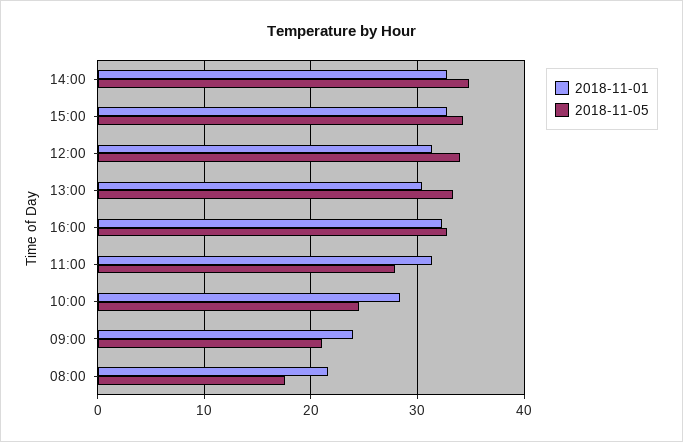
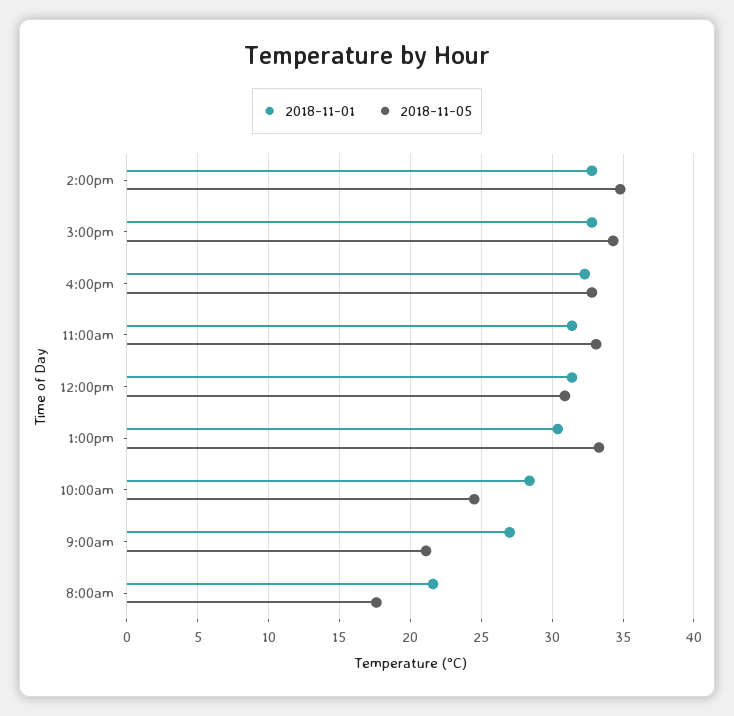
  {
    "2018-11-01": {
      "14:00": 33,
      "15:00": 33,
      "12:00": 31.5,
      "13:00": 30.5,
      "16:00": 32.5,
      "11:00": 31.5,
      "10:00": 28.5,
-     "09:00": 24,
+     "09:00": 27,
      "08:00": 21.5
    },
    "2018-11-05": {
      "14:00": 35,
      "15:00": 34.5,
-     "12:00": 34,
+     "12:00": 31,
      "13:00": 33.5,
      "16:00": 33,
-     "11:00": 28,
+     "11:00": 33,
      "10:00": 24.5,
      "09:00": 21,
      "08:00": 17.5
    }
  }

